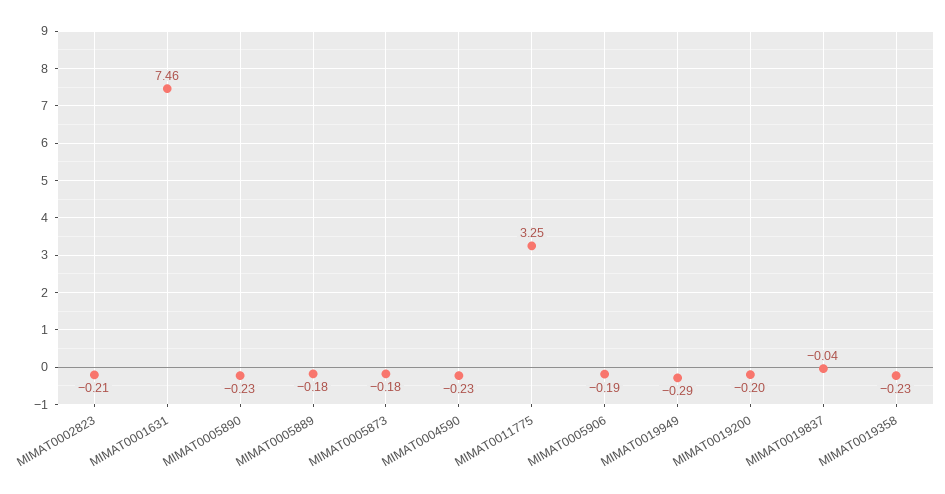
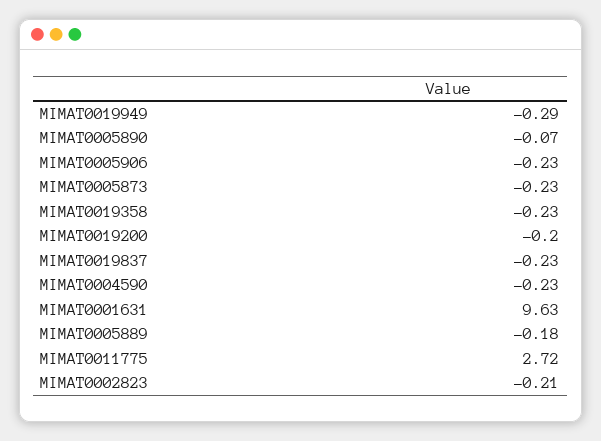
  {
    "MIMAT0002823": -0.21,
-   "MIMAT0001631": 7.46,
+   "MIMAT0001631": 9.63,
-   "MIMAT0005890": -0.23,
+   "MIMAT0005890": -0.07,
    "MIMAT0005889": -0.18,
-   "MIMAT0005873": -0.18,
+   "MIMAT0005873": -0.23,
    "MIMAT0004590": -0.23,
-   "MIMAT0011775": 3.25,
+   "MIMAT0011775": 2.72,
-   "MIMAT0005906": -0.19,
+   "MIMAT0005906": -0.23,
    "MIMAT0019949": -0.29,
    "MIMAT0019200": -0.2,
-   "MIMAT0019837": -0.04,
+   "MIMAT0019837": -0.23,
    "MIMAT0019358": -0.23
  }

